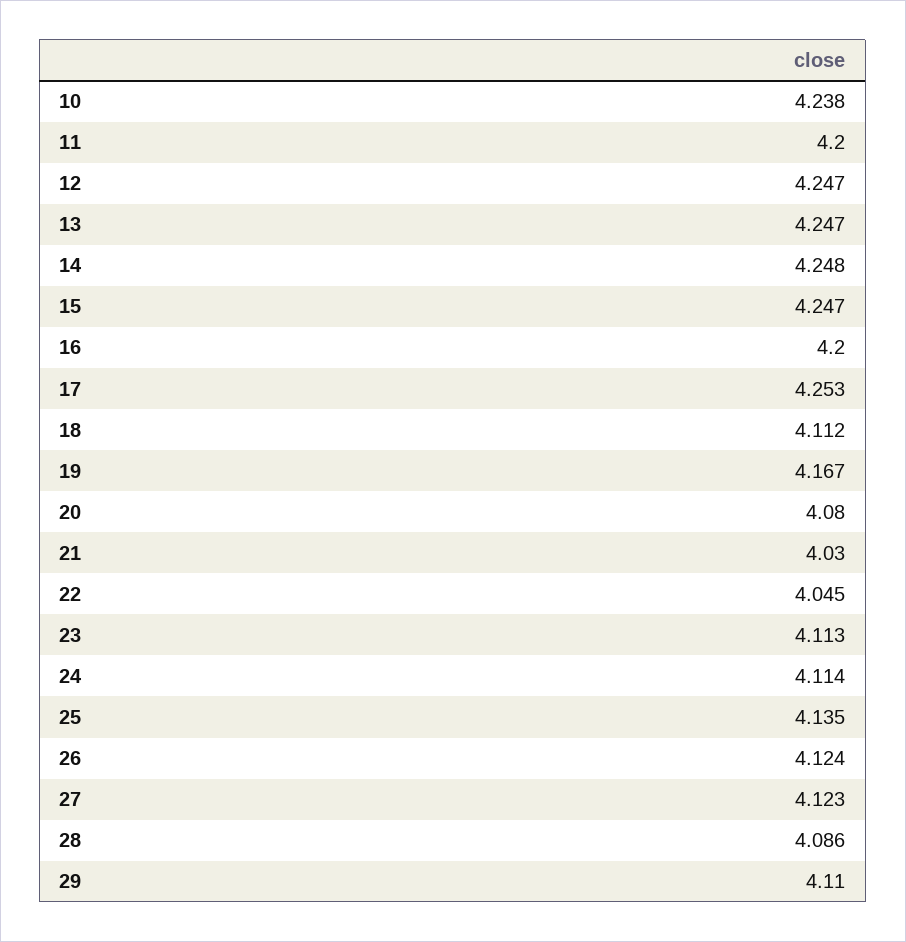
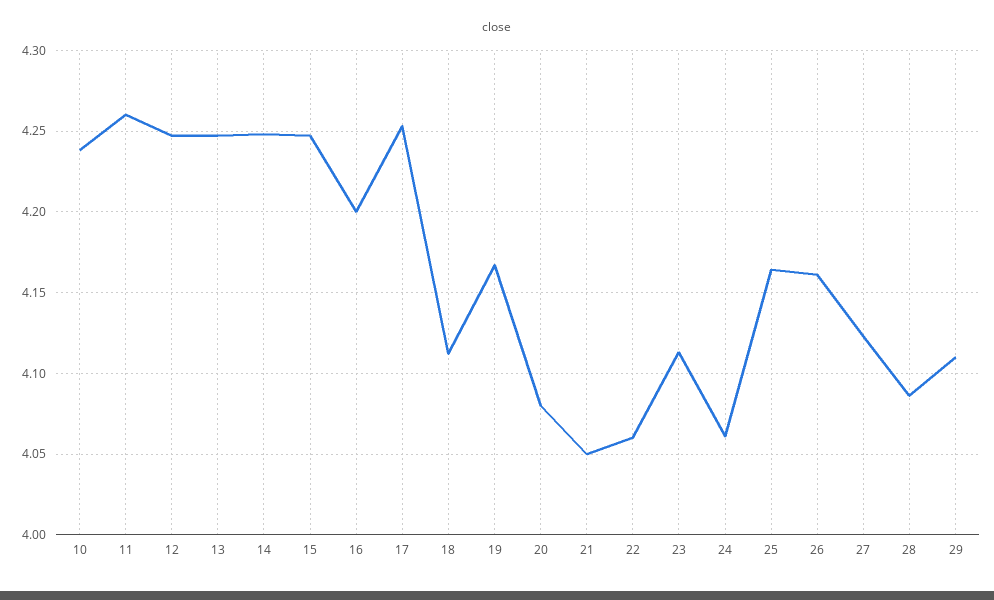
  {
    "10": 4.238,
-   "11": 4.2,
+   "11": 4.26,
    "12": 4.247,
    "13": 4.247,
    "14": 4.248,
    "15": 4.247,
    "16": 4.2,
    "17": 4.253,
    "18": 4.112,
    "19": 4.167,
    "20": 4.08,
-   "21": 4.03,
+   "21": 4.05,
-   "22": 4.045,
+   "22": 4.06,
    "23": 4.113,
-   "24": 4.114,
+   "24": 4.06,
-   "25": 4.135,
+   "25": 4.165,
-   "26": 4.124,
+   "26": 4.16,
    "27": 4.123,
    "28": 4.086,
    "29": 4.11
  }

